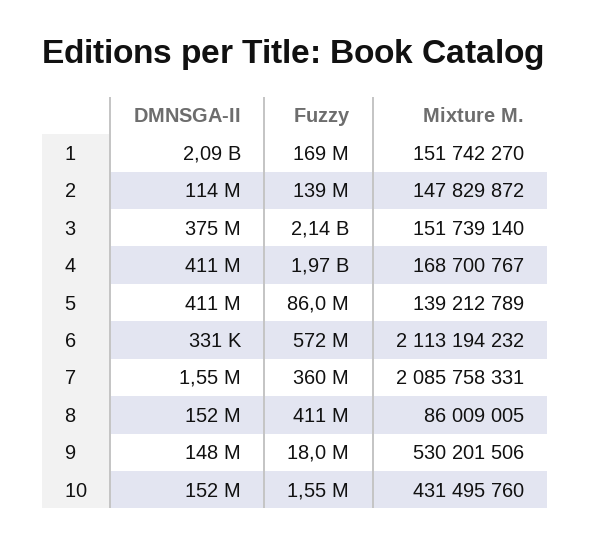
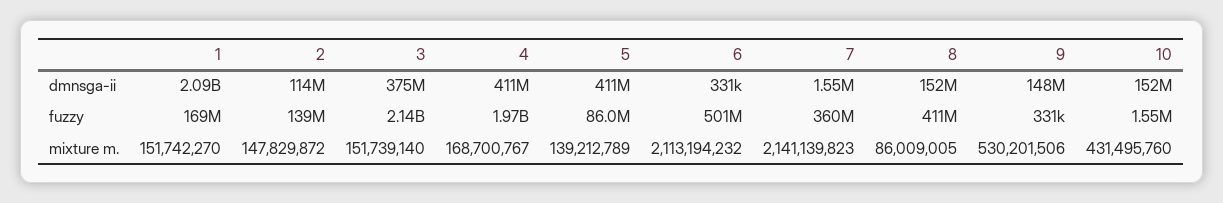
  {
    "DMNSGA-II": {
      "1": 2090000000,
      "2": 114000000,
      "3": 375000000,
      "4": 411000000,
      "5": 411000000,
      "6": 331000,
      "7": 1550000,
      "8": 152000000,
      "9": 148000000,
      "10": 152000000
    },
    "Fuzzy": {
      "1": 169000000,
      "2": 139000000,
      "3": 2140000000,
      "4": 1970000000,
      "5": 86000000,
-     "6": 572000000,
+     "6": 501000000,
      "7": 360000000,
      "8": 411000000,
-     "9": 18000000,
+     "9": 331000,
      "10": 1550000
    },
    "Mixture M.": {
      "1": 151742270,
      "2": 147829872,
      "3": 151739140,
      "4": 168700767,
      "5": 139212789,
      "6": 2113194232,
-     "7": 2085758331,
+     "7": 2141139823,
      "8": 86009005,
      "9": 530201506,
      "10": 431495760
    }
  }

